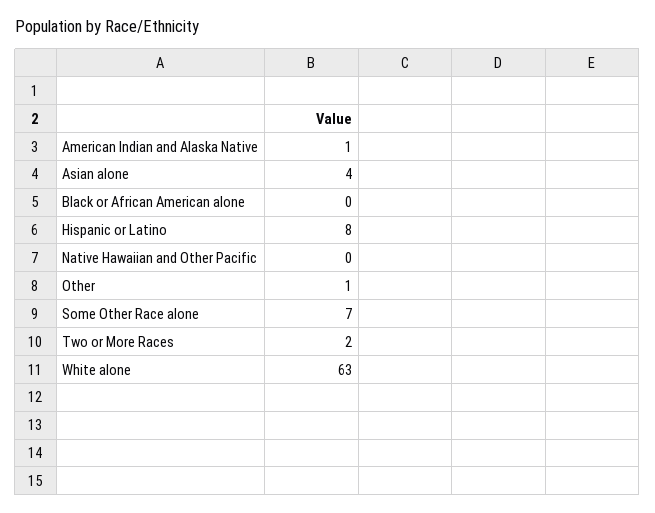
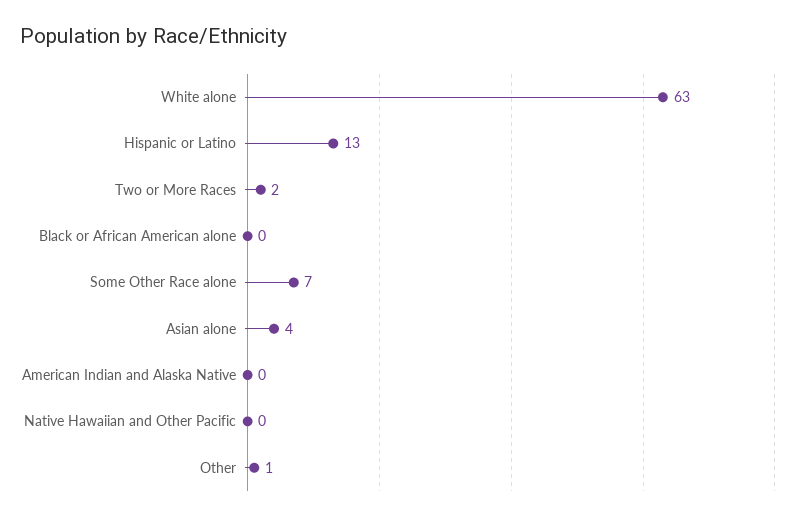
  {
-   "American Indian and Alaska Native": 1,
+   "American Indian and Alaska Native": 0,
    "Asian alone": 4,
    "Black or African American alone": 0,
-   "Hispanic or Latino": 8,
+   "Hispanic or Latino": 13,
    "Native Hawaiian and Other Pacific": 0,
    "Other": 1,
    "Some Other Race alone": 7,
    "Two or More Races": 2,
    "White alone": 63
  }

